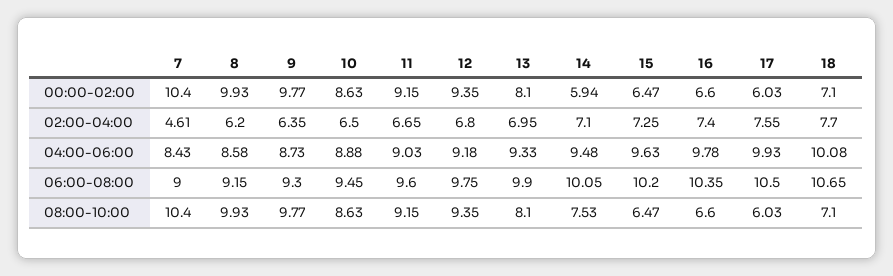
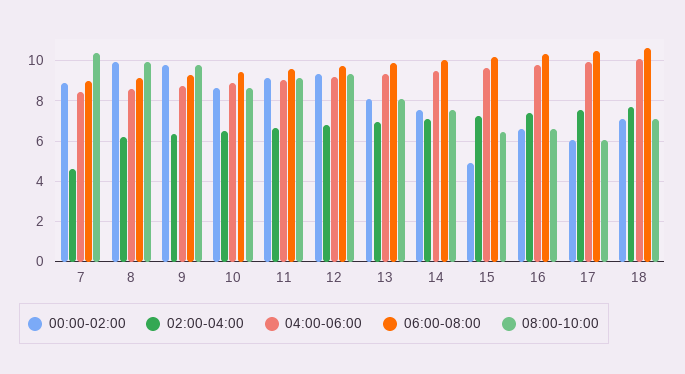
  {
    "00:00-02:00": {
-     "7": 10.4,
+     "7": 9,
      "8": 9.93,
      "9": 9.77,
      "10": 8.63,
      "11": 9.15,
      "12": 9.35,
      "13": 8.1,
-     "14": 5.94,
+     "14": 7.5,
-     "15": 6.47,
+     "15": 5,
      "16": 6.6,
      "17": 6.03,
      "18": 7.1
    },
    "02:00-04:00": {
      "7": 4.61,
      "8": 6.2,
      "9": 6.35,
      "10": 6.5,
      "11": 6.65,
      "12": 6.8,
      "13": 6.95,
      "14": 7.1,
      "15": 7.25,
      "16": 7.4,
      "17": 7.55,
      "18": 7.7
    },
    "04:00-06:00": {
      "7": 8.43,
      "8": 8.58,
      "9": 8.73,
      "10": 8.88,
      "11": 9.03,
      "12": 9.18,
      "13": 9.33,
      "14": 9.48,
      "15": 9.63,
      "16": 9.78,
      "17": 9.93,
      "18": 10.08
    },
    "06:00-08:00": {
      "7": 9,
      "8": 9.15,
      "9": 9.3,
      "10": 9.45,
      "11": 9.6,
      "12": 9.75,
      "13": 9.9,
      "14": 10.05,
      "15": 10.2,
      "16": 10.35,
      "17": 10.5,
      "18": 10.65
    },
    "08:00-10:00": {
      "7": 10.4,
      "8": 9.93,
      "9": 9.77,
      "10": 8.63,
      "11": 9.15,
      "12": 9.35,
      "13": 8.1,
      "14": 7.53,
      "15": 6.47,
      "16": 6.6,
      "17": 6.03,
      "18": 7.1
    }
  }

